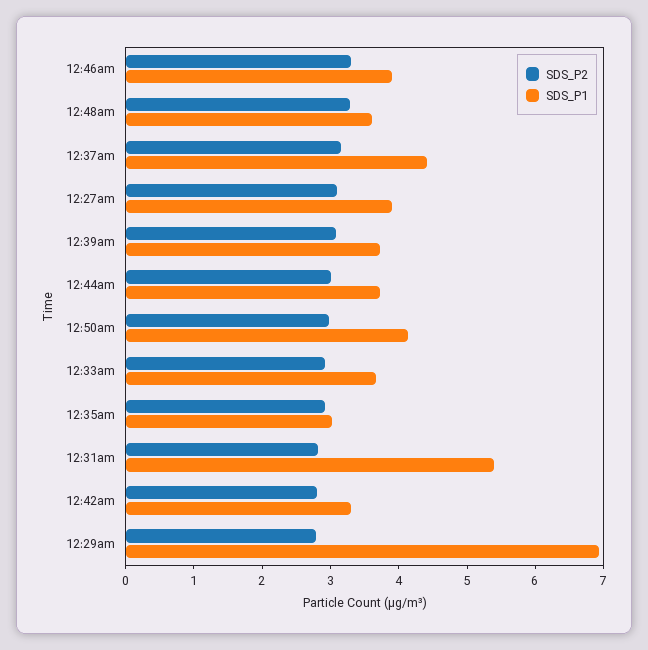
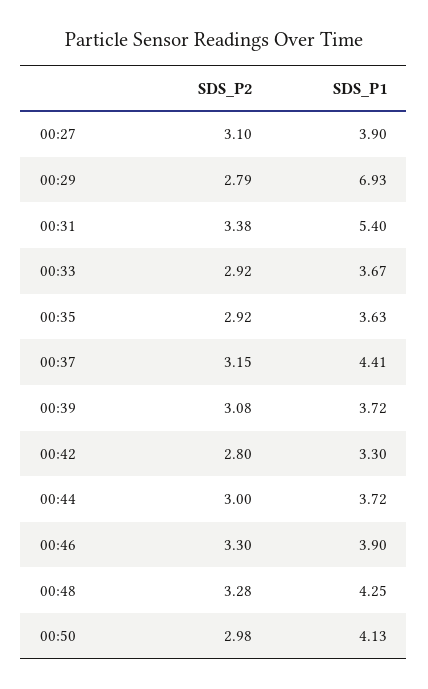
  {
    "SDS_P2": {
      "12:46am": 3.3,
      "12:48am": 3.28,
      "12:37am": 3.15,
      "12:27am": 3.1,
      "12:39am": 3.08,
      "12:44am": 3,
      "12:50am": 2.98,
      "12:33am": 2.92,
      "12:35am": 2.92,
-     "12:31am": 2.8,
+     "12:31am": 3.38,
      "12:42am": 2.8,
      "12:29am": 2.79
    },
    "SDS_P1": {
      "12:46am": 3.9,
-     "12:48am": 3.6,
+     "12:48am": 4.25,
      "12:37am": 4.41,
      "12:27am": 3.9,
      "12:39am": 3.72,
      "12:44am": 3.72,
      "12:50am": 4.13,
      "12:33am": 3.67,
-     "12:35am": 3,
+     "12:35am": 3.63,
      "12:31am": 5.4,
      "12:42am": 3.3,
      "12:29am": 6.93
    }
  }

